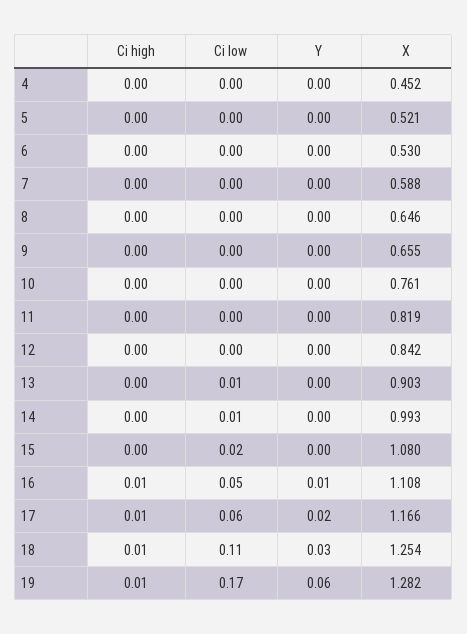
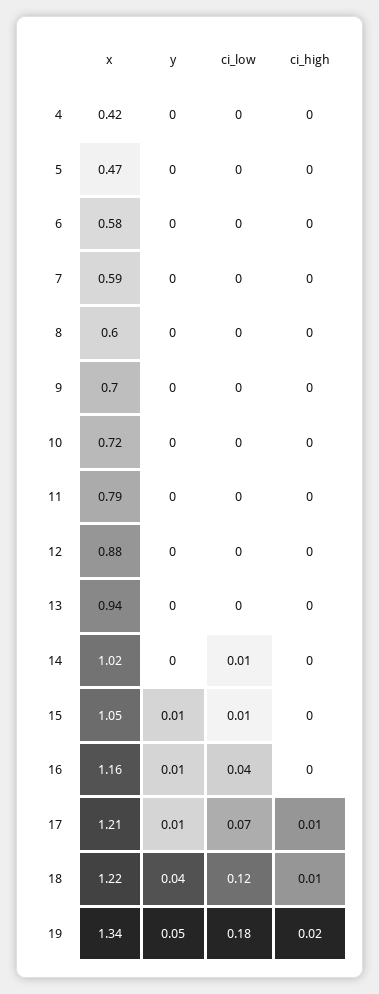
  {
    "Ci high": {
      "4": 0,
      "5": 0,
      "6": 0,
      "7": 0,
      "8": 0,
      "9": 0,
      "10": 0,
      "11": 0,
      "12": 0,
      "13": 0,
      "14": 0,
      "15": 0,
-     "16": 0.01,
+     "16": 0,
      "17": 0.01,
      "18": 0.01,
-     "19": 0.01
+     "19": 0.02
    },
    "Ci low": {
      "4": 0,
      "5": 0,
      "6": 0,
      "7": 0,
      "8": 0,
      "9": 0,
      "10": 0,
      "11": 0,
      "12": 0,
-     "13": 0.01,
+     "13": 0,
      "14": 0.01,
-     "15": 0.02,
+     "15": 0.01,
-     "16": 0.05,
+     "16": 0.04,
-     "17": 0.06,
+     "17": 0.07,
-     "18": 0.11,
+     "18": 0.12,
-     "19": 0.17
+     "19": 0.18
    },
    "Y": {
      "4": 0,
      "5": 0,
      "6": 0,
      "7": 0,
      "8": 0,
      "9": 0,
      "10": 0,
      "11": 0,
      "12": 0,
      "13": 0,
      "14": 0,
-     "15": 0,
+     "15": 0.01,
      "16": 0.01,
-     "17": 0.02,
+     "17": 0.01,
-     "18": 0.03,
+     "18": 0.04,
-     "19": 0.06
+     "19": 0.05
    },
    "X": {
-     "4": 0.452,
+     "4": 0.42,
-     "5": 0.521,
+     "5": 0.47,
-     "6": 0.53,
+     "6": 0.58,
      "7": 0.588,
-     "8": 0.646,
+     "8": 0.6,
-     "9": 0.655,
+     "9": 0.7,
-     "10": 0.761,
+     "10": 0.72,
-     "11": 0.819,
+     "11": 0.79,
-     "12": 0.842,
+     "12": 0.88,
-     "13": 0.903,
+     "13": 0.94,
-     "14": 0.993,
+     "14": 1.02,
-     "15": 1.08,
+     "15": 1.05,
-     "16": 1.108,
+     "16": 1.16,
-     "17": 1.166,
+     "17": 1.21,
-     "18": 1.254,
+     "18": 1.22,
-     "19": 1.282
+     "19": 1.34
    }
  }

